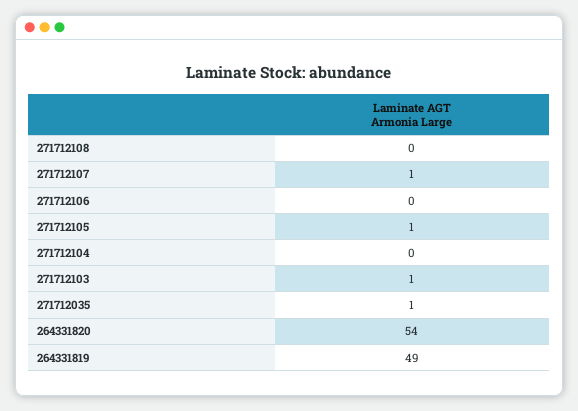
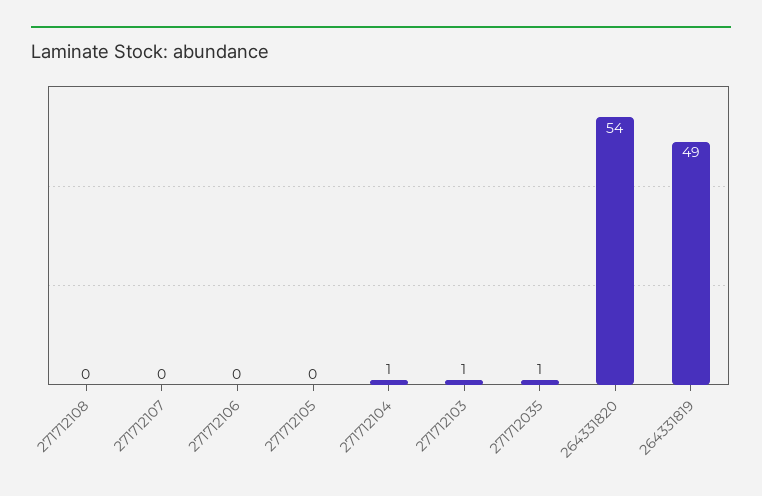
  {
    "271712108": 0,
-   "271712107": 1,
+   "271712107": 0,
    "271712106": 0,
-   "271712105": 1,
+   "271712105": 0,
-   "271712104": 0,
+   "271712104": 1,
    "271712103": 1,
    "271712035": 1,
    "264331820": 54,
    "264331819": 49
  }

